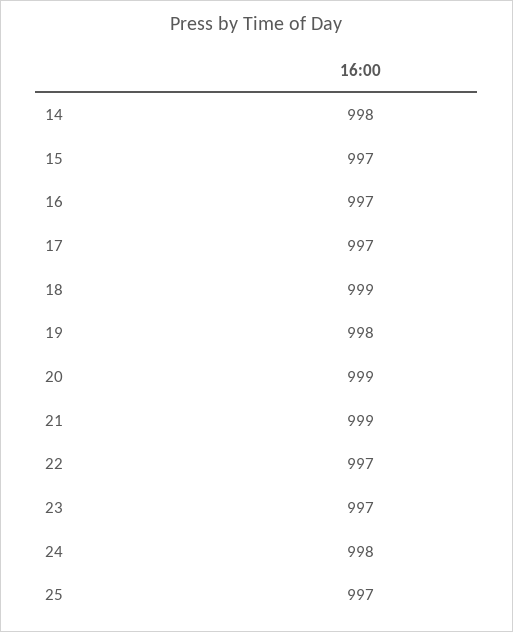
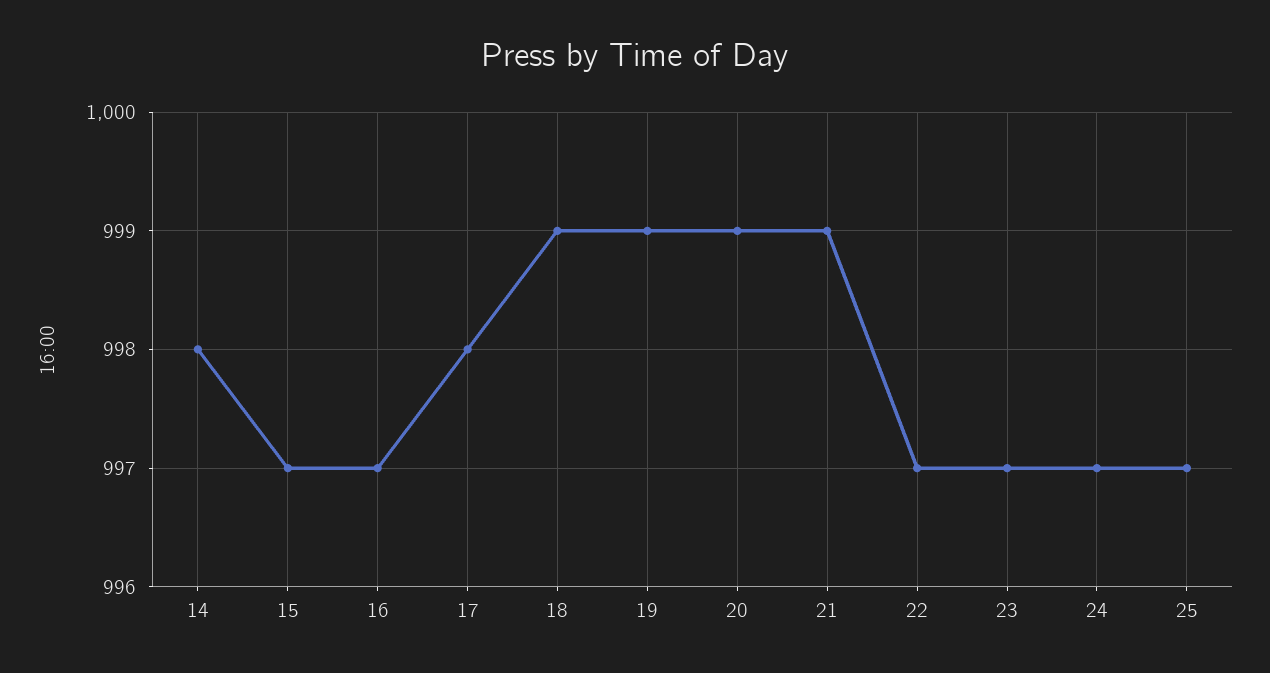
  {
    "14": 998,
    "15": 997,
    "16": 997,
-   "17": 997,
+   "17": 998,
    "18": 999,
-   "19": 998,
+   "19": 999,
    "20": 999,
    "21": 999,
    "22": 997,
    "23": 997,
-   "24": 998,
+   "24": 997,
    "25": 997
  }

